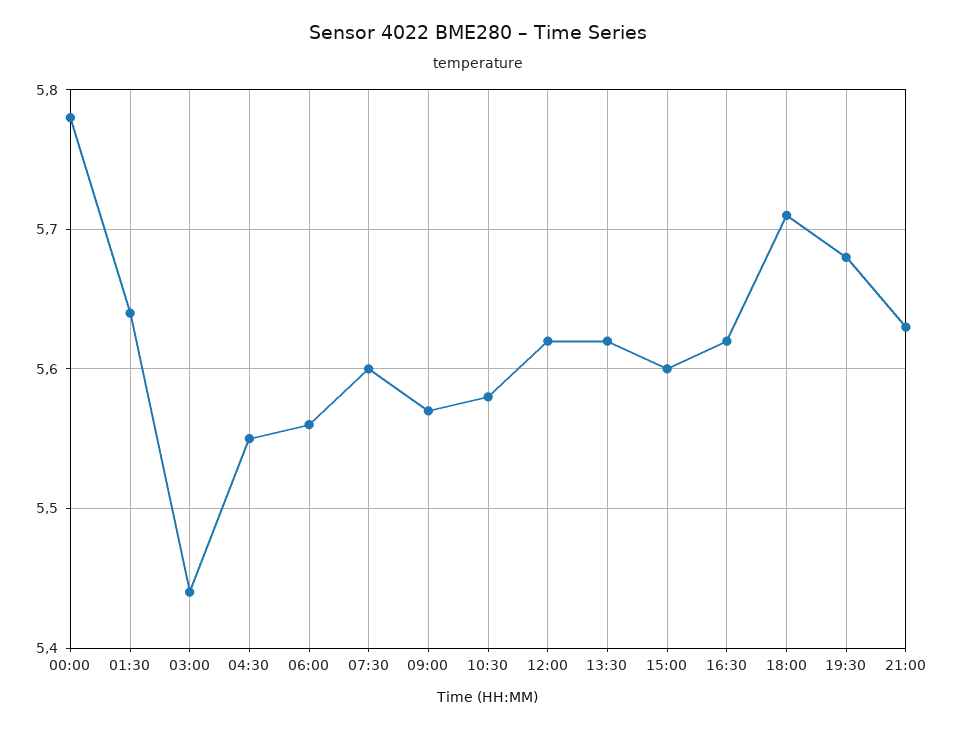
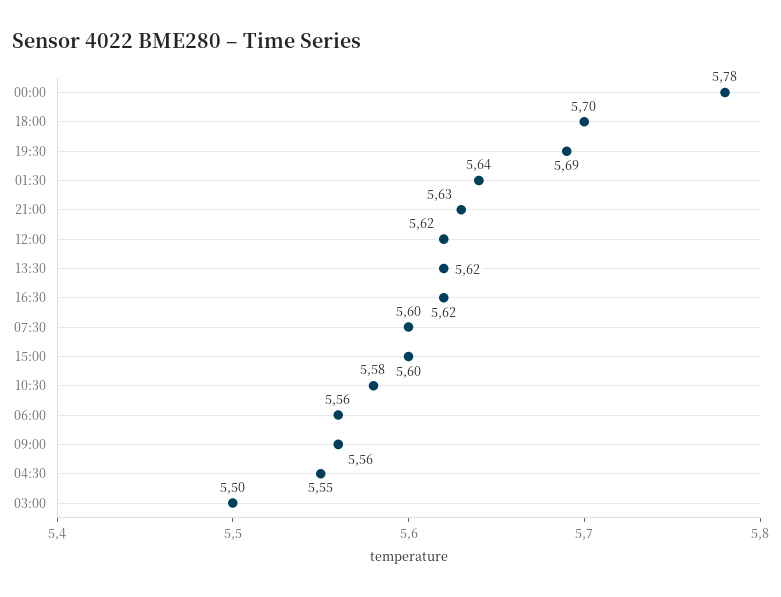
  {
    "00:00": 5.78,
    "01:30": 5.64,
-   "03:00": 5.44,
+   "03:00": 5.5,
    "04:30": 5.55,
    "06:00": 5.56,
    "07:30": 5.6,
-   "09:00": 5.57,
+   "09:00": 5.56,
    "10:30": 5.58,
    "12:00": 5.62,
    "13:30": 5.62,
    "15:00": 5.6,
    "16:30": 5.62,
-   "18:00": 5.71,
+   "18:00": 5.7,
-   "19:30": 5.68,
+   "19:30": 5.69,
    "21:00": 5.63
  }

